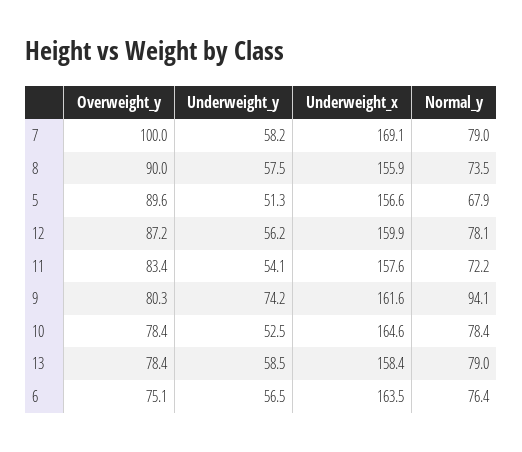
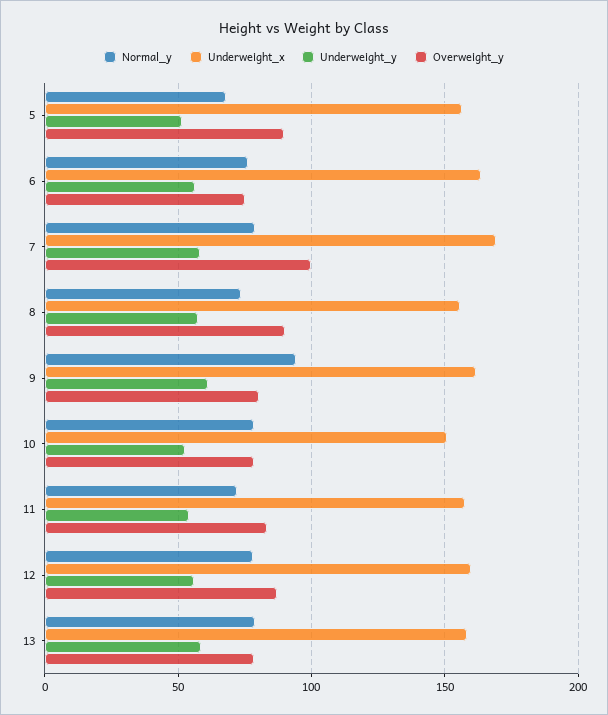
  {
    "Overweight_y": {
      "7": 100,
      "8": 90,
      "5": 89.6,
      "12": 87.2,
      "11": 83.4,
      "9": 80.3,
      "10": 78.4,
      "13": 78.4,
      "6": 75.1
    },
    "Underweight_y": {
      "7": 58.2,
      "8": 57.5,
      "5": 51.3,
      "12": 56.2,
      "11": 54.1,
-     "9": 74.2,
+     "9": 60,
      "10": 52.5,
      "13": 58.5,
      "6": 56.5
    },
    "Underweight_x": {
      "7": 169.1,
      "8": 155.9,
      "5": 156.6,
      "12": 159.9,
      "11": 157.6,
      "9": 161.6,
-     "10": 164.6,
+     "10": 150,
      "13": 158.4,
      "6": 163.5
    },
    "Normal_y": {
      "7": 79,
      "8": 73.5,
      "5": 67.9,
      "12": 78.1,
      "11": 72.2,
      "9": 94.1,
      "10": 78.4,
      "13": 79,
      "6": 76.4
    }
  }

